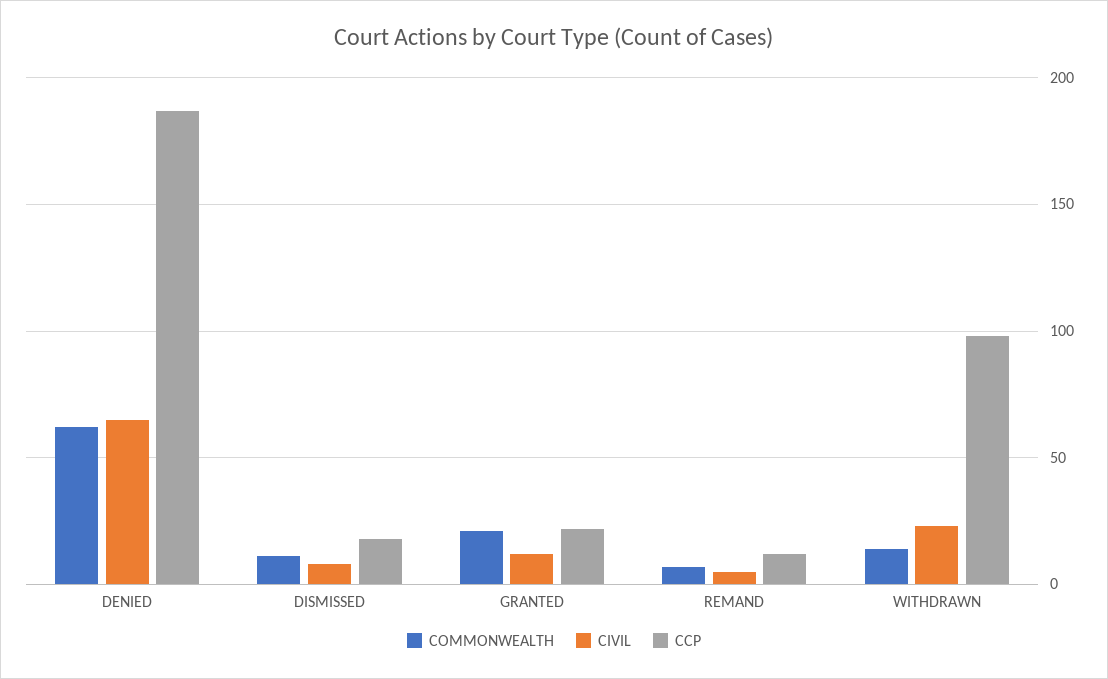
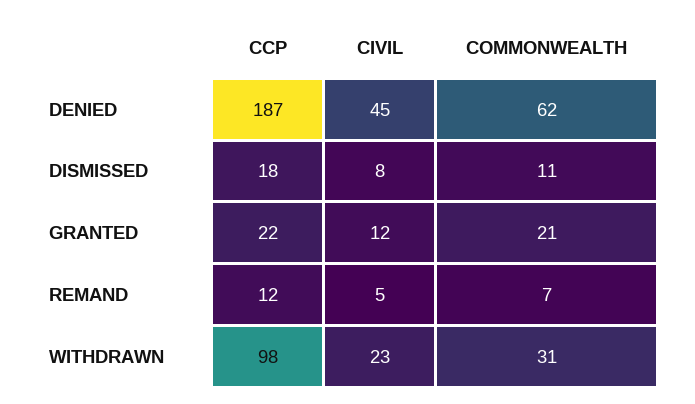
  {
    "COMMONWEALTH": {
      "DENIED": 62,
      "DISMISSED": 11,
      "GRANTED": 21,
      "REMAND": 7,
-     "WITHDRAWN": 15
+     "WITHDRAWN": 31
    },
    "CIVIL": {
-     "DENIED": 65,
+     "DENIED": 45,
      "DISMISSED": 8,
      "GRANTED": 12,
      "REMAND": 5,
      "WITHDRAWN": 23
    },
    "CCP": {
      "DENIED": 187,
      "DISMISSED": 18,
      "GRANTED": 22,
      "REMAND": 12,
      "WITHDRAWN": 98
    }
  }

